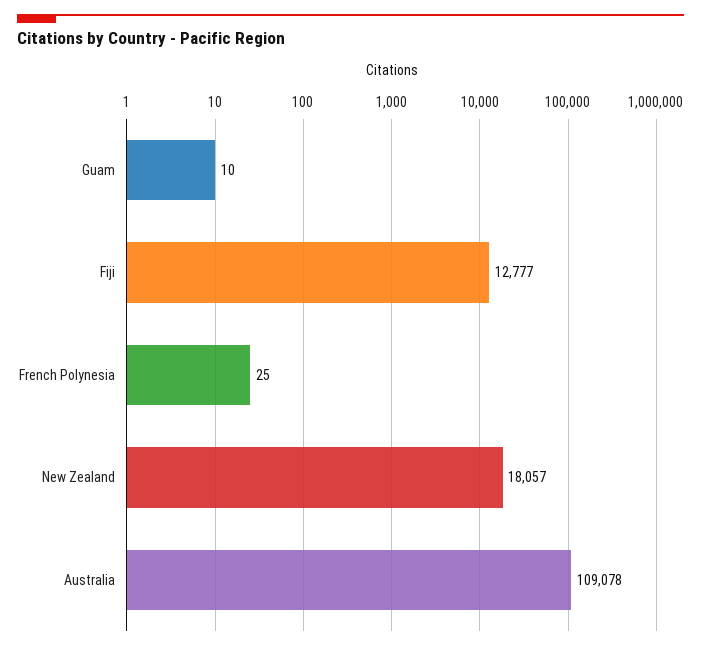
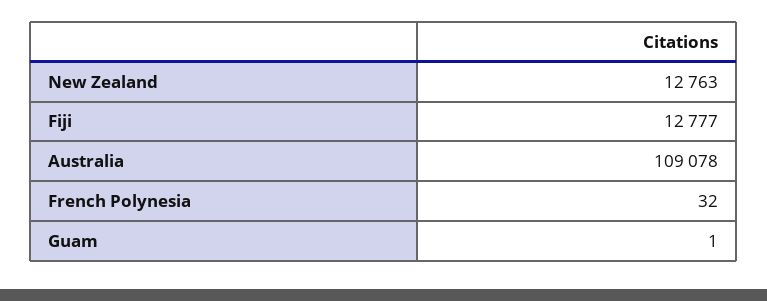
  {
-   "Guam": 10,
+   "Guam": 1,
    "Fiji": 12777,
-   "French Polynesia": 25,
+   "French Polynesia": 32,
-   "New Zealand": 18057,
+   "New Zealand": 12763,
    "Australia": 109078
  }

